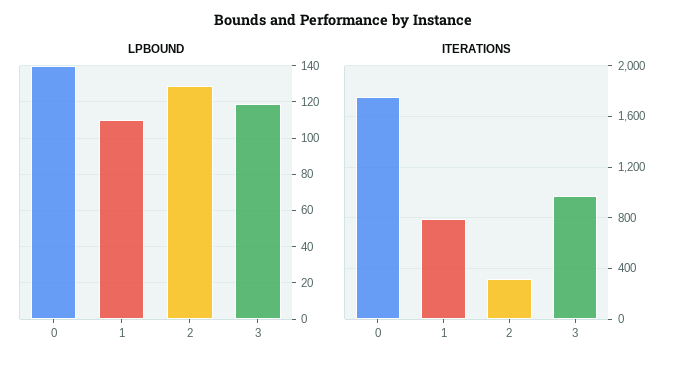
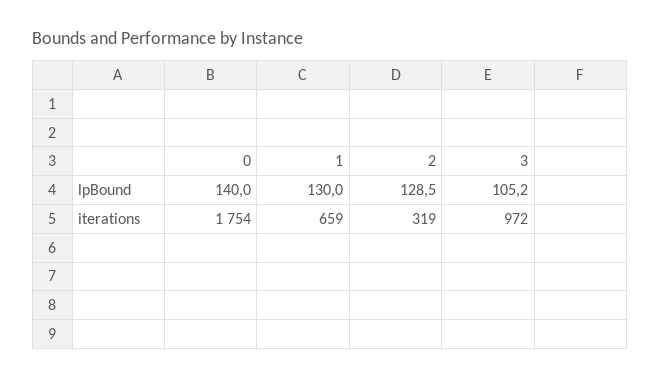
  {
    "LPBOUND": {
      "0": 140,
-     "1": 110,
+     "1": 130,
      "2": 128.5,
-     "3": 120
+     "3": 105.2
    },
    "ITERATIONS": {
      "0": 1754,
-     "1": 800,
+     "1": 659,
      "2": 319,
      "3": 972
    }
  }

